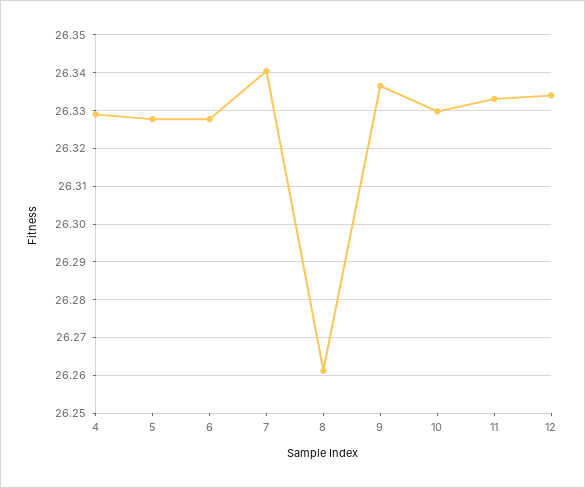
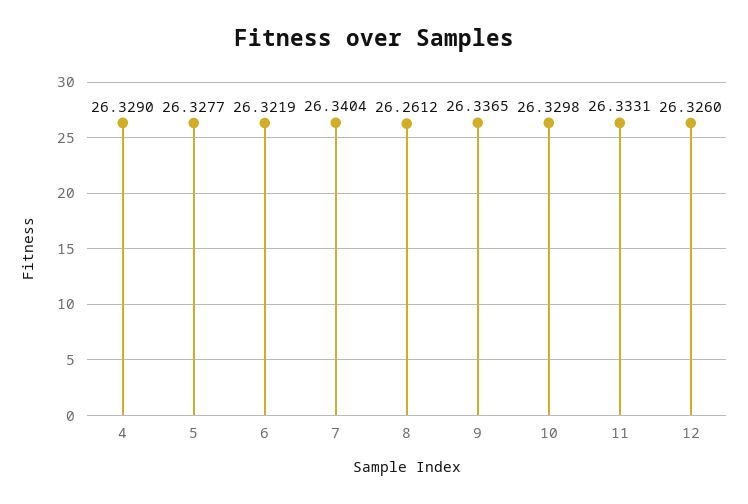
  {
    "4": 26.329,
    "5": 26.3277,
-   "6": 26.328,
+   "6": 26.3219,
    "7": 26.3404,
    "8": 26.2612,
    "9": 26.3365,
    "10": 26.3298,
    "11": 26.3331,
-   "12": 26.334
+   "12": 26.326
  }

